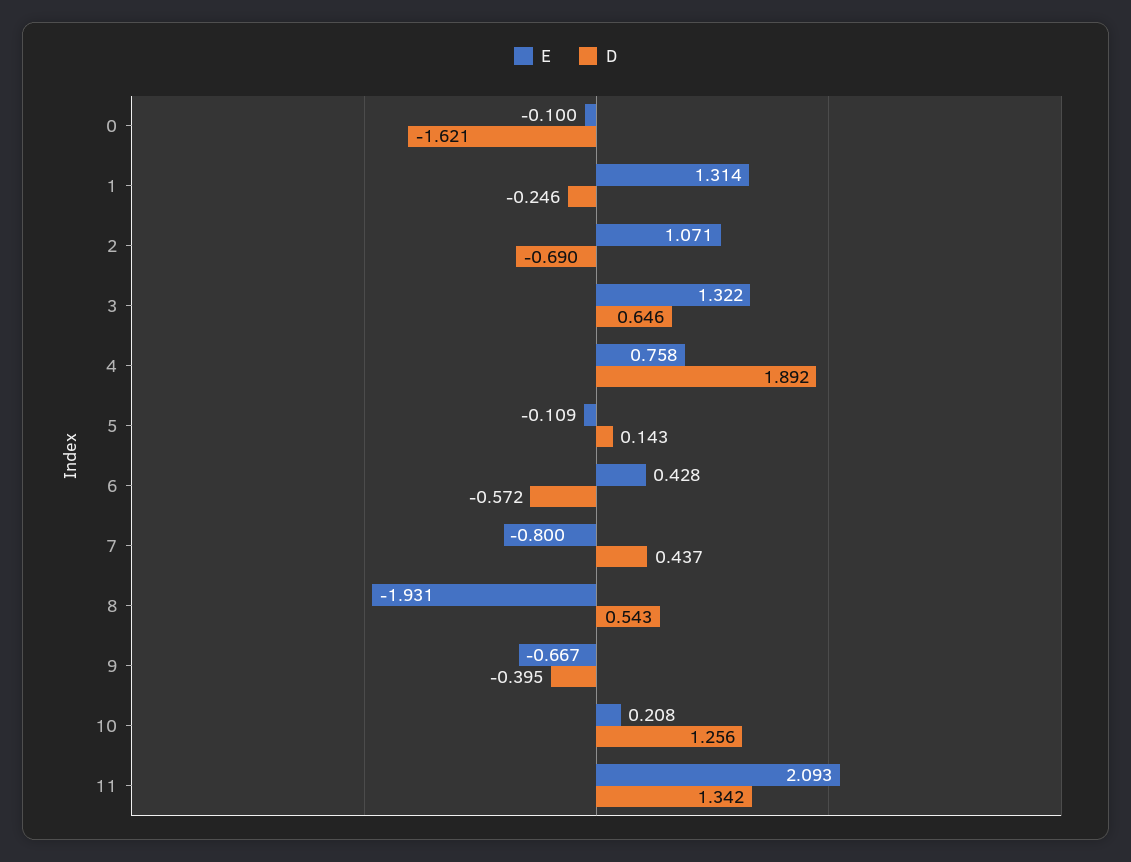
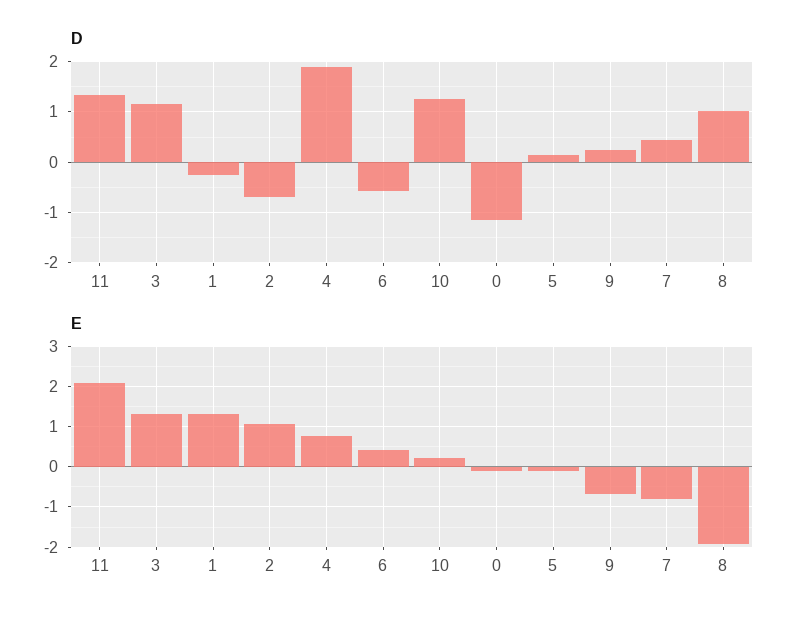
  {
    "E": {
      "0": -0.1,
      "1": 1.314,
      "2": 1.071,
      "3": 1.322,
      "4": 0.758,
      "5": -0.109,
      "6": 0.428,
      "7": -0.8,
      "8": -1.931,
      "9": -0.667,
      "10": 0.208,
      "11": 2.093
    },
    "D": {
-     "0": -1.621,
+     "0": -1.2,
      "1": -0.246,
      "2": -0.69,
-     "3": 0.646,
+     "3": 1.2,
      "4": 1.892,
      "5": 0.143,
      "6": -0.572,
      "7": 0.437,
-     "8": 0.543,
+     "8": 1,
-     "9": -0.395,
+     "9": 0.2,
      "10": 1.256,
      "11": 1.342
    }
  }

